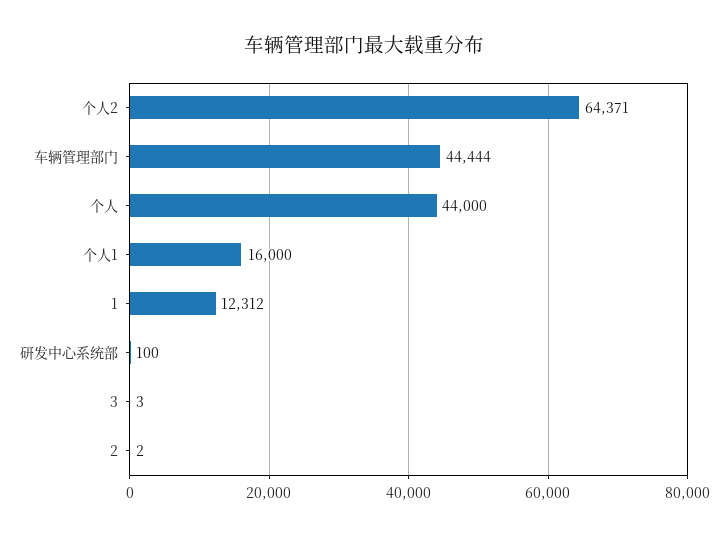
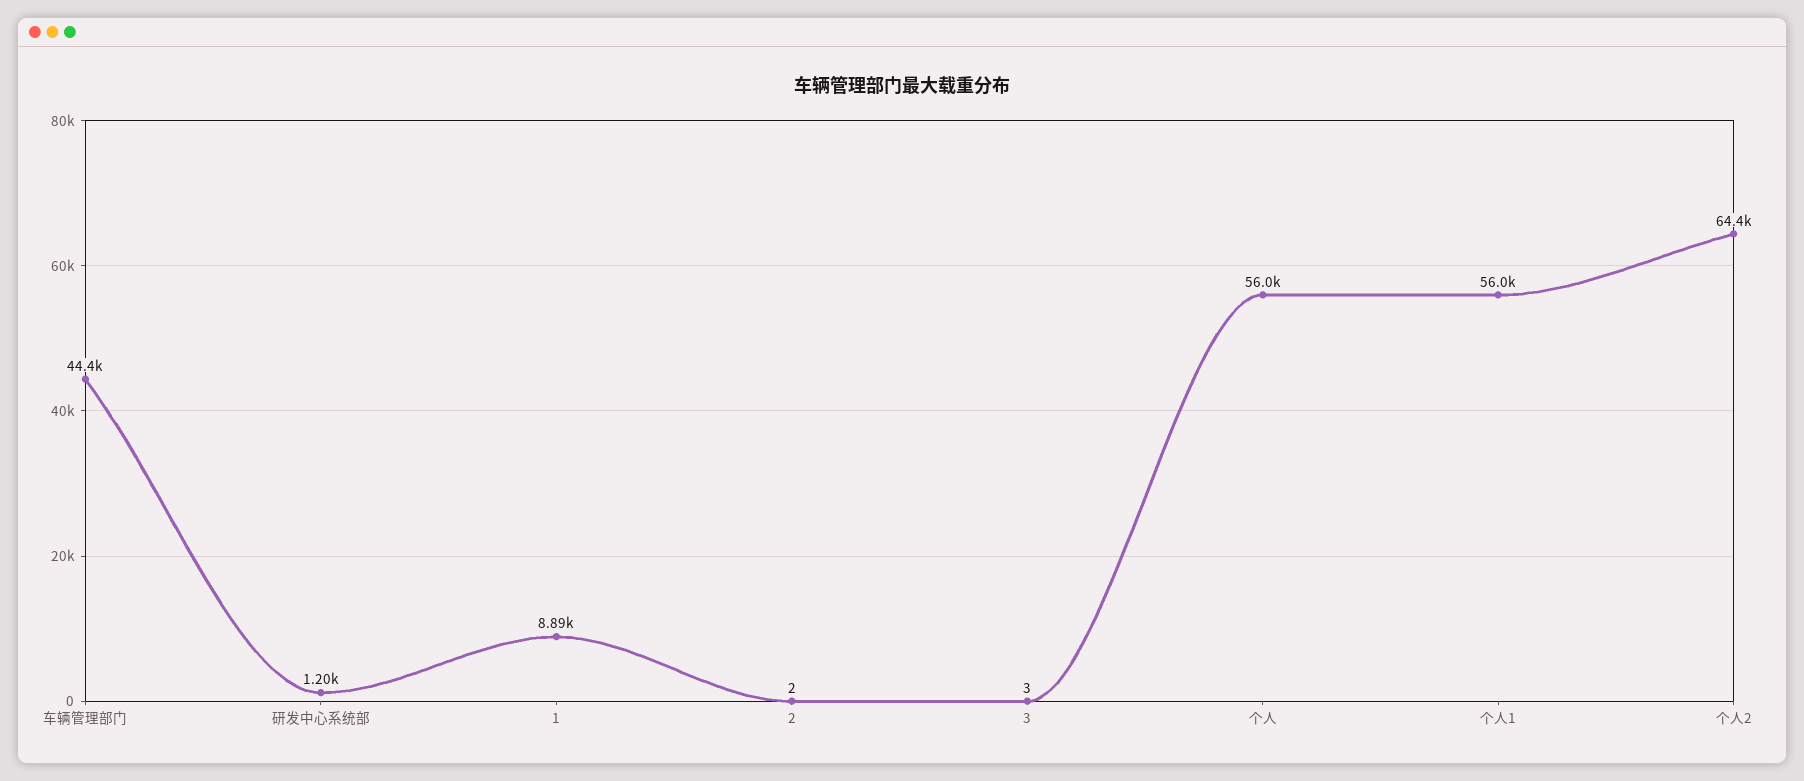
  {
    "个人2": 64371,
    "车辆管理部门": 44444,
-   "个人": 44000,
+   "个人": 56000,
-   "个人1": 16000,
+   "个人1": 56000,
-   "1": 12312,
+   "1": 8890,
-   "研发中心系统部": 100,
+   "研发中心系统部": 1200,
    "3": 3,
    "2": 2
  }

